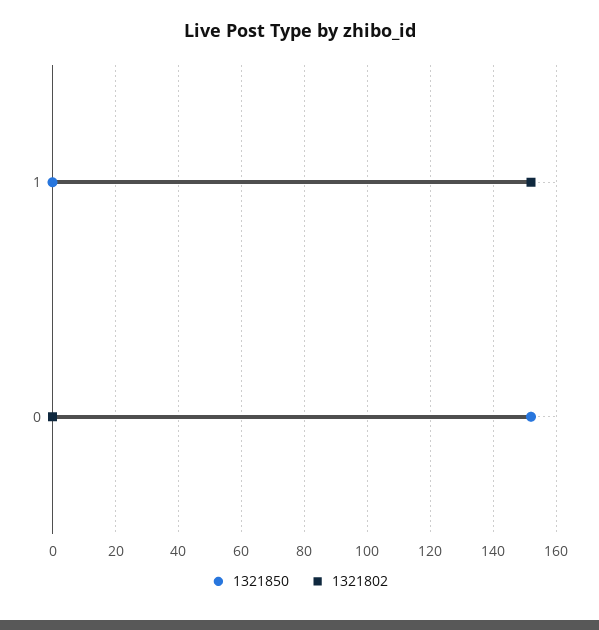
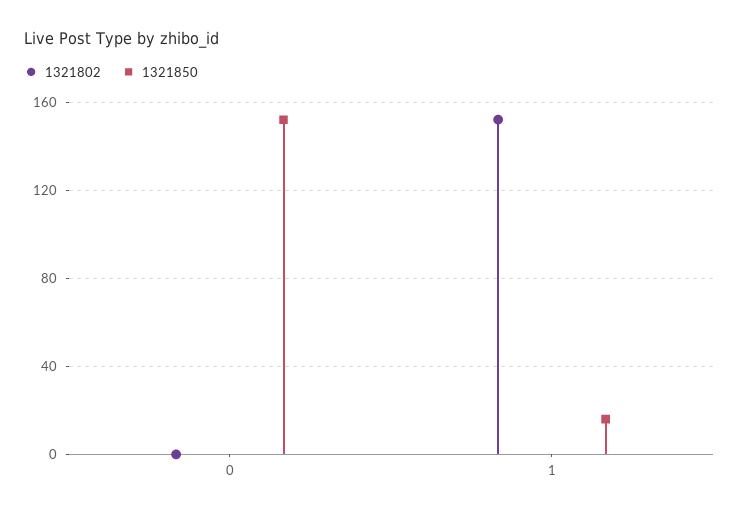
  {
    "1321850": {
-     "1": 0,
+     "1": 15,
      "0": 150
    },
    "1321802": {
      "1": 150,
      "0": 0
    }
  }

